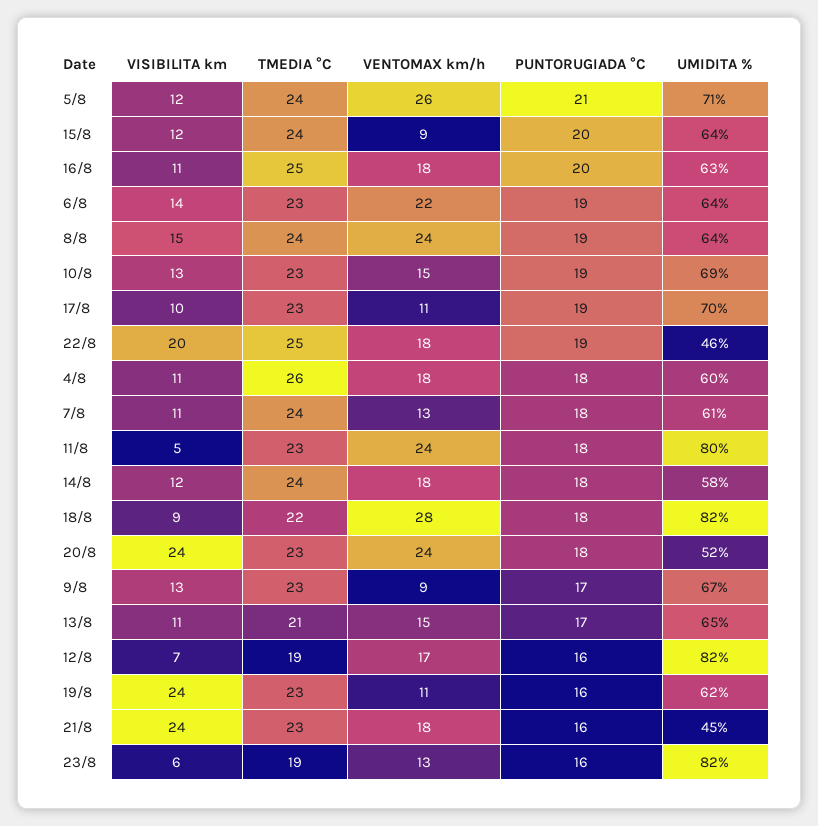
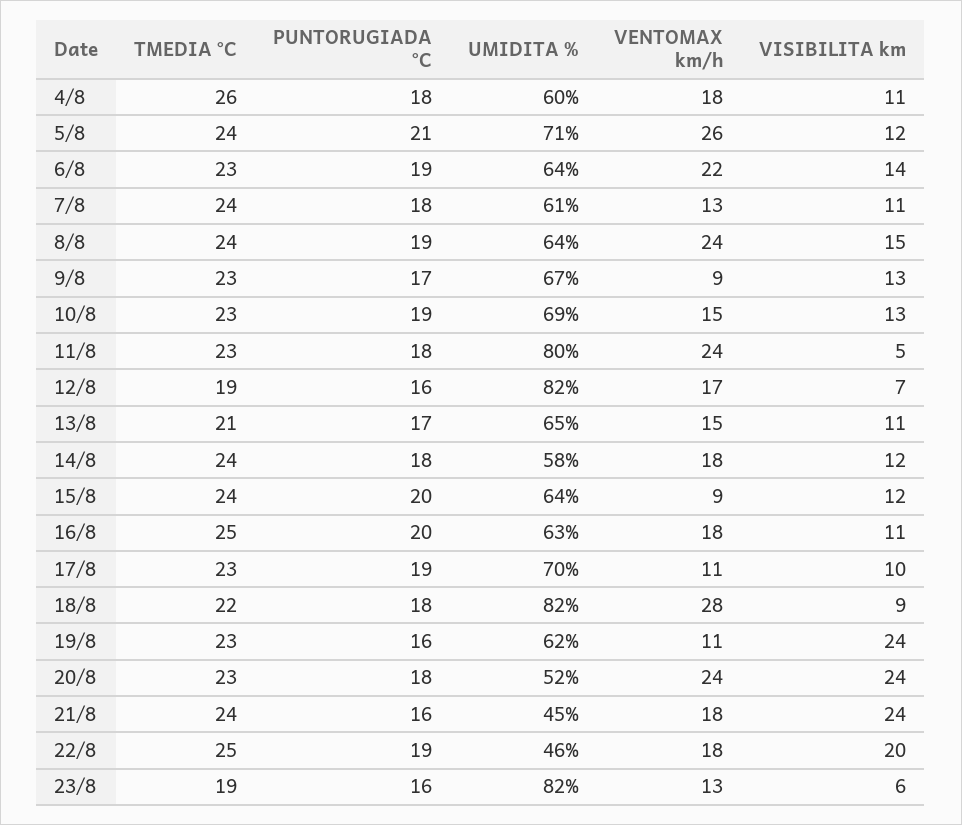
  {
    "VISIBILITA km": {
      "5/8": 12,
      "15/8": 12,
      "16/8": 11,
      "6/8": 14,
      "8/8": 15,
      "10/8": 13,
      "17/8": 10,
      "22/8": 20,
      "4/8": 11,
      "7/8": 11,
      "11/8": 5,
      "14/8": 12,
      "18/8": 9,
      "20/8": 24,
      "9/8": 13,
      "13/8": 11,
      "12/8": 7,
      "19/8": 24,
      "21/8": 24,
      "23/8": 6
    },
    "TMEDIA °C": {
      "5/8": 24,
      "15/8": 24,
      "16/8": 25,
      "6/8": 23,
      "8/8": 24,
      "10/8": 23,
      "17/8": 23,
      "22/8": 25,
      "4/8": 26,
      "7/8": 24,
      "11/8": 23,
      "14/8": 24,
      "18/8": 22,
      "20/8": 23,
      "9/8": 23,
      "13/8": 21,
      "12/8": 19,
      "19/8": 23,
-     "21/8": 23,
+     "21/8": 24,
      "23/8": 19
    },
    "VENTOMAX km/h": {
      "5/8": 26,
      "15/8": 9,
      "16/8": 18,
      "6/8": 22,
      "8/8": 24,
      "10/8": 15,
      "17/8": 11,
      "22/8": 18,
      "4/8": 18,
      "7/8": 13,
      "11/8": 24,
      "14/8": 18,
      "18/8": 28,
      "20/8": 24,
      "9/8": 9,
      "13/8": 15,
      "12/8": 17,
      "19/8": 11,
      "21/8": 18,
      "23/8": 13
    },
    "PUNTORUGIADA °C": {
      "5/8": 21,
      "15/8": 20,
      "16/8": 20,
      "6/8": 19,
      "8/8": 19,
      "10/8": 19,
      "17/8": 19,
      "22/8": 19,
      "4/8": 18,
      "7/8": 18,
      "11/8": 18,
      "14/8": 18,
      "18/8": 18,
      "20/8": 18,
      "9/8": 17,
      "13/8": 17,
      "12/8": 16,
      "19/8": 16,
      "21/8": 16,
      "23/8": 16
    },
    "UMIDITA %": {
      "5/8": 71,
      "15/8": 64,
      "16/8": 63,
      "6/8": 64,
      "8/8": 64,
      "10/8": 69,
      "17/8": 70,
      "22/8": 46,
      "4/8": 60,
      "7/8": 61,
      "11/8": 80,
      "14/8": 58,
      "18/8": 82,
      "20/8": 52,
      "9/8": 67,
      "13/8": 65,
      "12/8": 82,
      "19/8": 62,
      "21/8": 45,
      "23/8": 82
    }
  }

